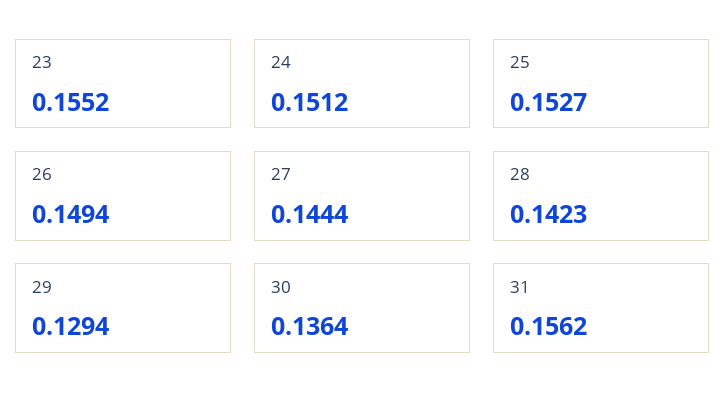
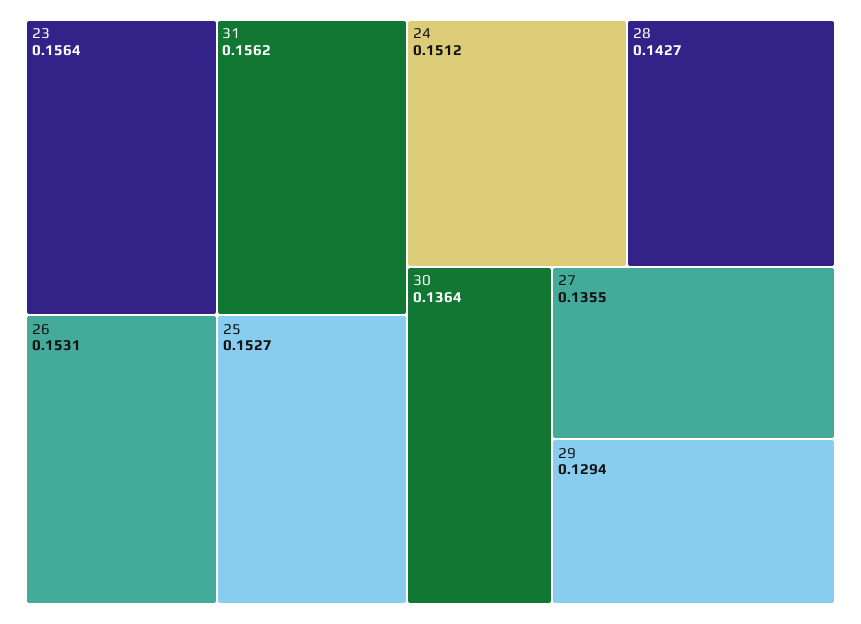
  {
-   "23": 0.1552,
+   "23": 0.1564,
    "24": 0.1512,
    "25": 0.1527,
-   "26": 0.1494,
+   "26": 0.1531,
-   "27": 0.1444,
+   "27": 0.1355,
-   "28": 0.1423,
+   "28": 0.1427,
    "29": 0.1294,
    "30": 0.1364,
    "31": 0.1562
  }

